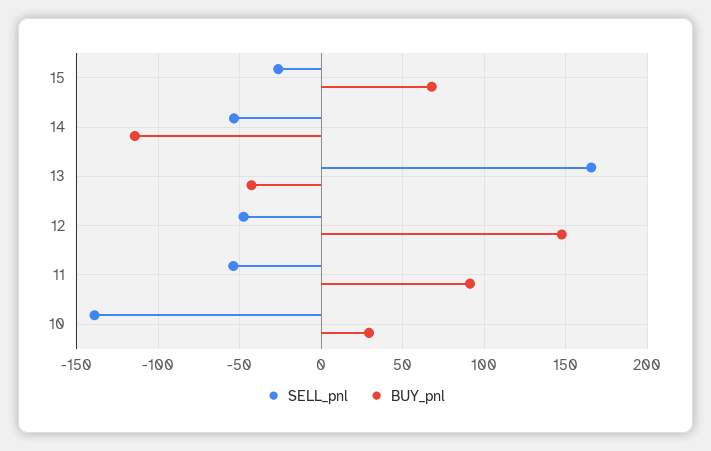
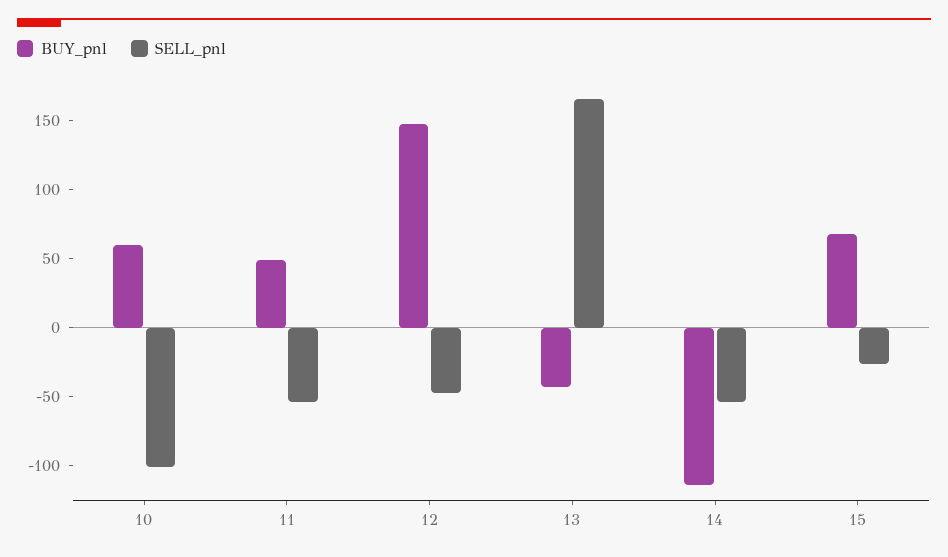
  {
    "SELL_pnl": {
      "15": -25,
      "14": -55,
      "13": 165,
      "12": -50,
      "11": -55,
-     "10": -140
+     "10": -100
    },
    "BUY_pnl": {
      "15": 70,
      "14": -115,
      "13": -45,
      "12": 150,
-     "11": 90,
+     "11": 50,
-     "10": 30
+     "10": 60
    }
  }

